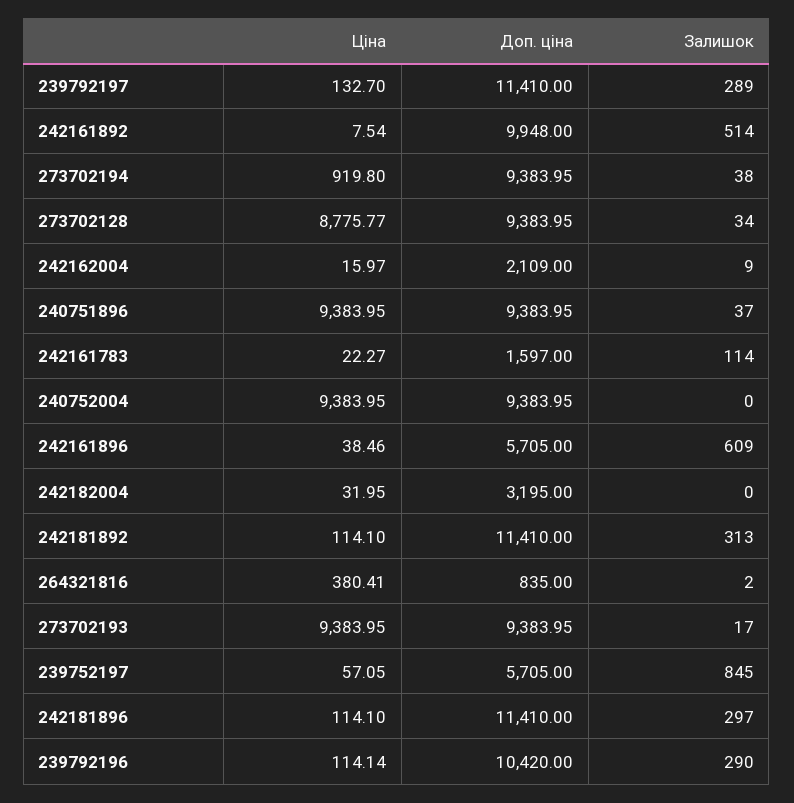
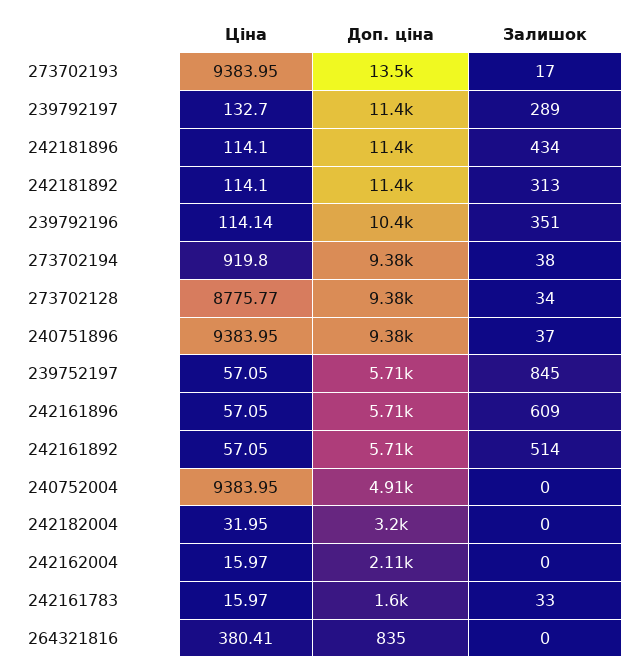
  {
    "Ціна": {
      "239792197": 132.7,
-     "242161892": 7.54,
+     "242161892": 57.05,
      "273702194": 919.8,
      "273702128": 8775.77,
      "242162004": 15.97,
      "240751896": 9383.95,
-     "242161783": 22.27,
+     "242161783": 15.97,
      "240752004": 9383.95,
-     "242161896": 38.46,
+     "242161896": 57.05,
      "242182004": 31.95,
      "242181892": 114.1,
      "264321816": 380.41,
      "273702193": 9383.95,
      "239752197": 57.05,
      "242181896": 114.1,
      "239792196": 114.14
    },
    "Доп. ціна": {
      "239792197": 11410,
-     "242161892": 9948,
+     "242161892": 5710,
      "273702194": 9383.95,
      "273702128": 9383.95,
      "242162004": 2109,
      "240751896": 9383.95,
      "242161783": 1597,
-     "240752004": 9383.95,
+     "240752004": 4910,
      "242161896": 5705,
      "242182004": 3195,
      "242181892": 11410,
      "264321816": 835,
-     "273702193": 9383.95,
+     "273702193": 13500,
      "239752197": 5705,
      "242181896": 11410,
      "239792196": 10420
    },
    "Залишок": {
      "239792197": 289,
      "242161892": 514,
      "273702194": 38,
      "273702128": 34,
-     "242162004": 9,
+     "242162004": 0,
      "240751896": 37,
-     "242161783": 114,
+     "242161783": 33,
      "240752004": 0,
      "242161896": 609,
      "242182004": 0,
      "242181892": 313,
-     "264321816": 2,
+     "264321816": 0,
      "273702193": 17,
      "239752197": 845,
-     "242181896": 297,
+     "242181896": 434,
-     "239792196": 290
+     "239792196": 351
    }
  }

